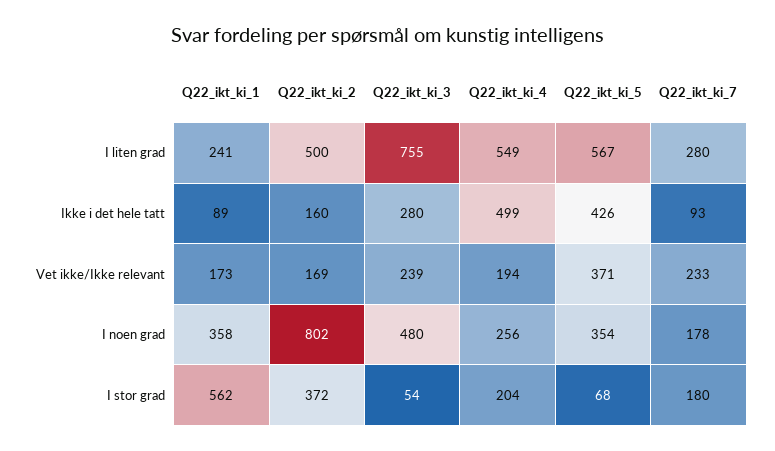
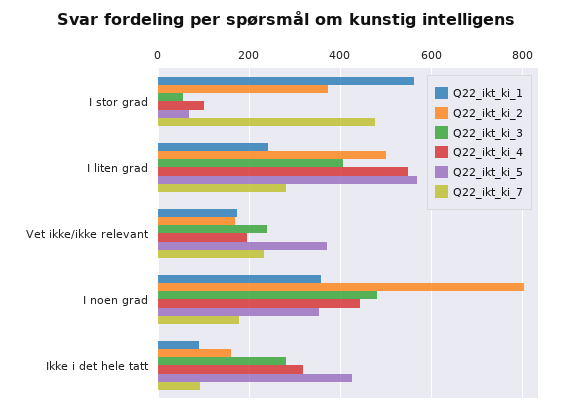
  {
    "Q22_ikt_ki_1": {
      "I liten grad": 241,
      "Ikke i det hele tatt": 89,
      "Vet ikke/Ikke relevant": 173,
      "I noen grad": 358,
      "I stor grad": 562
    },
    "Q22_ikt_ki_2": {
      "I liten grad": 500,
      "Ikke i det hele tatt": 160,
      "Vet ikke/Ikke relevant": 169,
      "I noen grad": 802,
      "I stor grad": 372
    },
    "Q22_ikt_ki_3": {
-     "I liten grad": 755,
+     "I liten grad": 400,
      "Ikke i det hele tatt": 280,
      "Vet ikke/Ikke relevant": 239,
      "I noen grad": 480,
      "I stor grad": 54
    },
    "Q22_ikt_ki_4": {
      "I liten grad": 549,
-     "Ikke i det hele tatt": 499,
+     "Ikke i det hele tatt": 320,
      "Vet ikke/Ikke relevant": 194,
-     "I noen grad": 256,
+     "I noen grad": 440,
-     "I stor grad": 204
+     "I stor grad": 100
    },
    "Q22_ikt_ki_5": {
      "I liten grad": 567,
      "Ikke i det hele tatt": 426,
      "Vet ikke/Ikke relevant": 371,
      "I noen grad": 354,
      "I stor grad": 68
    },
    "Q22_ikt_ki_7": {
      "I liten grad": 280,
      "Ikke i det hele tatt": 93,
      "Vet ikke/Ikke relevant": 233,
      "I noen grad": 178,
-     "I stor grad": 180
+     "I stor grad": 480
    }
  }

